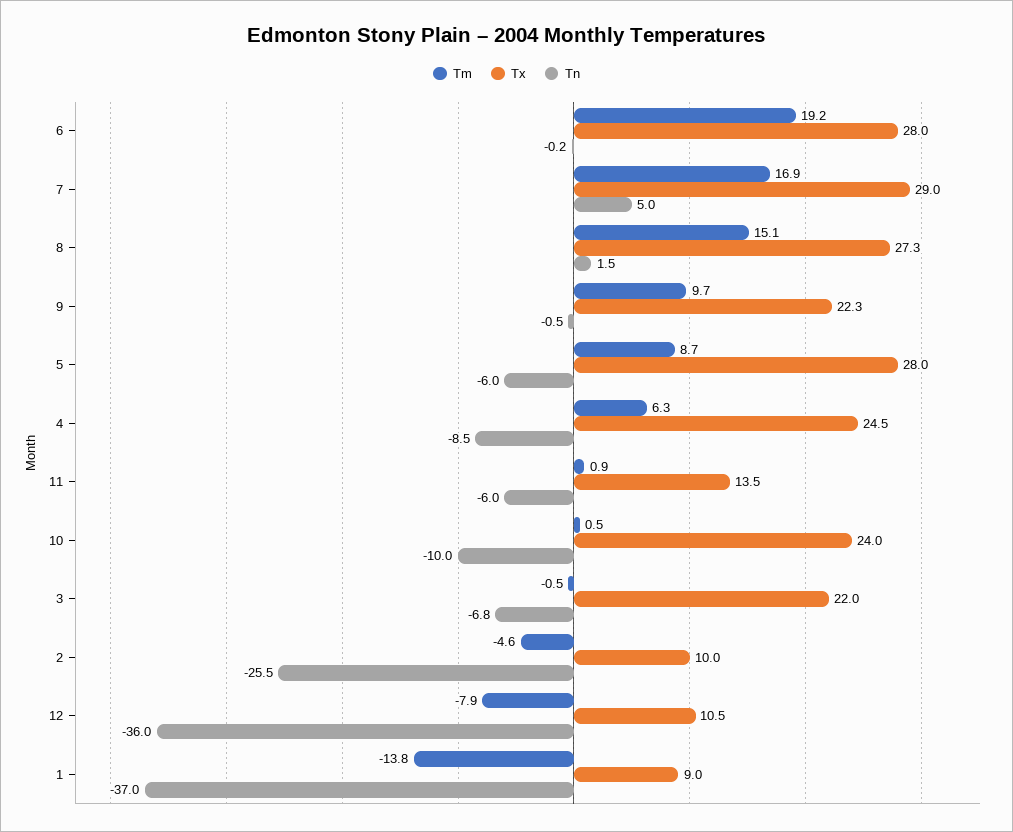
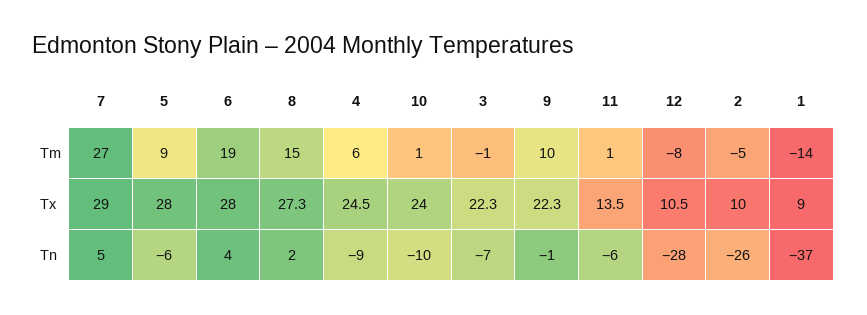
  {
    "Tm": {
      "6": 19.2,
-     "7": 16.9,
+     "7": 27,
      "8": 15.1,
      "9": 9.7,
      "5": 8.7,
      "4": 6.3,
      "11": 0.9,
      "10": 0.5,
      "3": -0.5,
      "2": -4.6,
      "12": -7.9,
      "1": -13.8
    },
    "Tx": {
      "6": 28,
      "7": 29,
      "8": 27.3,
      "9": 22.3,
      "5": 28,
      "4": 24.5,
      "11": 13.5,
      "10": 24,
-     "3": 22,
+     "3": 22.3,
      "2": 10,
      "12": 10.5,
      "1": 9
    },
    "Tn": {
-     "6": -0.2,
+     "6": 4,
      "7": 5,
      "8": 1.5,
      "9": -0.5,
      "5": -6,
      "4": -8.5,
      "11": -6,
      "10": -10,
      "3": -6.8,
      "2": -25.5,
-     "12": -36,
+     "12": -28,
      "1": -37
    }
  }

